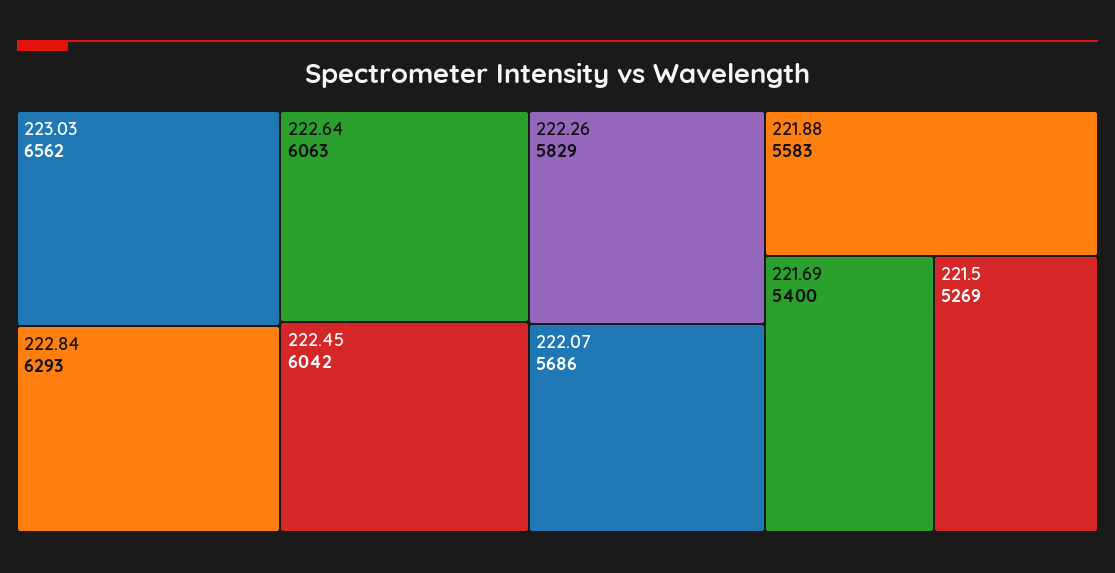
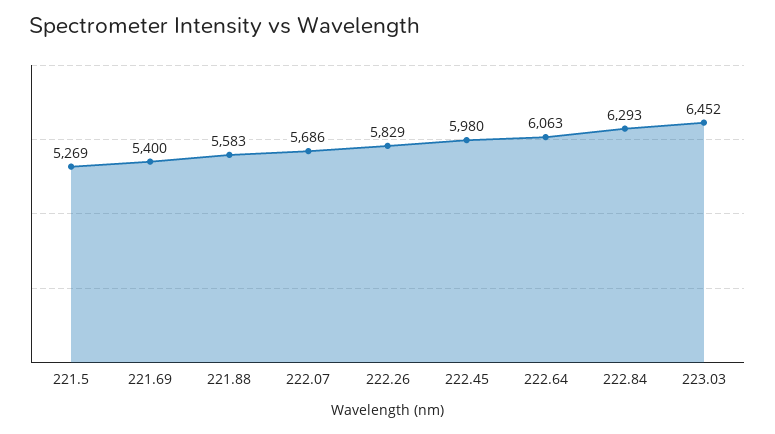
  {
-   "223.03": 6562,
+   "223.03": 6452,
    "222.84": 6293,
    "222.64": 6063,
-   "222.45": 6042,
+   "222.45": 5980,
    "222.26": 5829,
    "222.07": 5686,
    "221.88": 5583,
    "221.69": 5400,
    "221.5": 5269
  }

